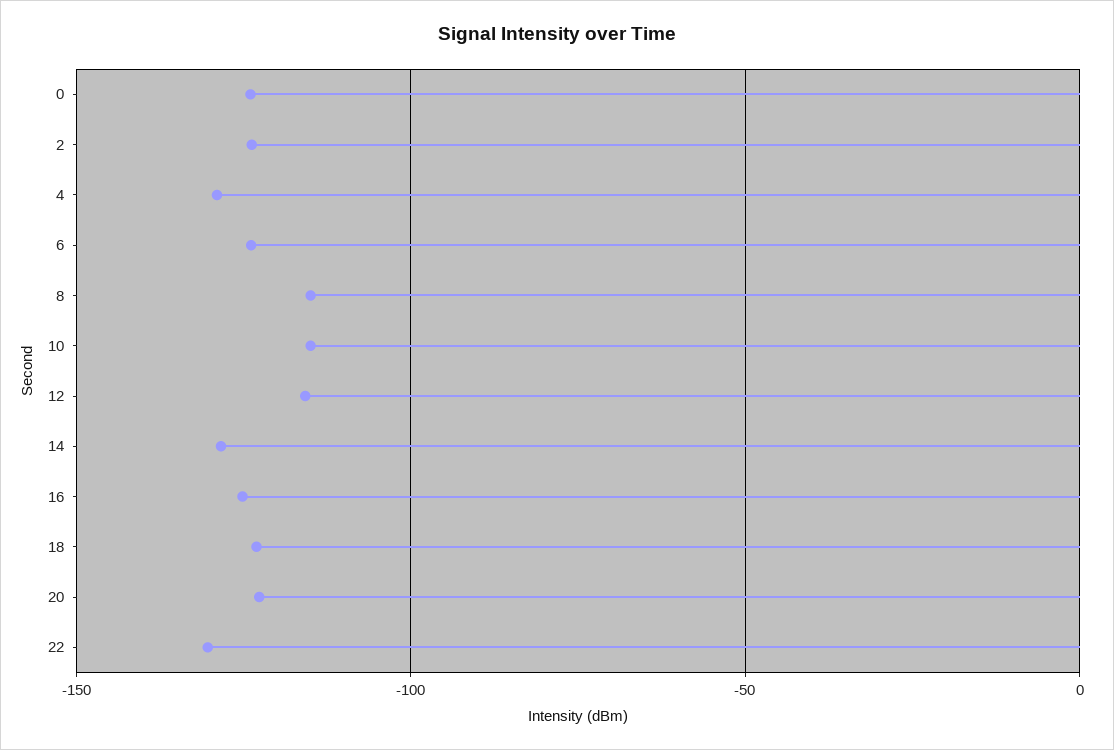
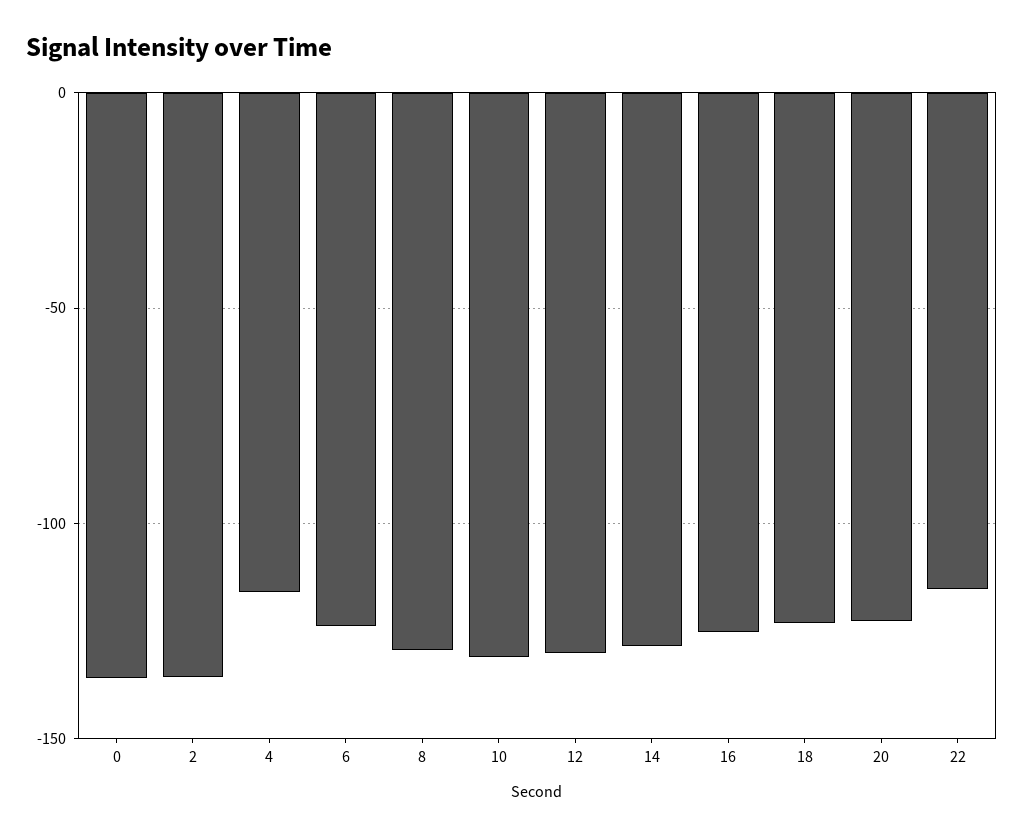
  {
-   "0": -125,
+   "0": -135,
-   "2": -125,
+   "2": -135,
-   "4": -130,
+   "4": -115,
    "6": -125,
-   "8": -115,
+   "8": -130,
-   "10": -115,
+   "10": -130,
-   "12": -115,
+   "12": -130,
    "14": -130,
    "16": -125,
    "18": -125,
    "20": -125,
-   "22": -130
+   "22": -115
  }

